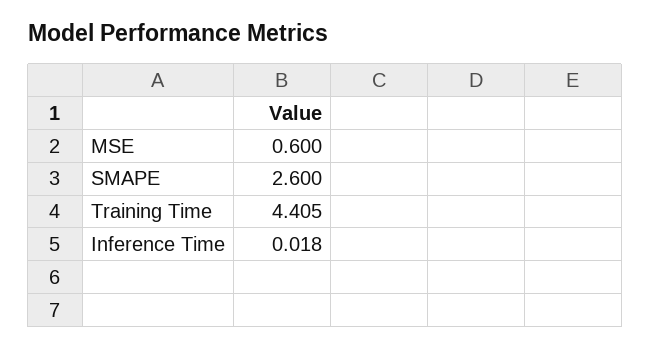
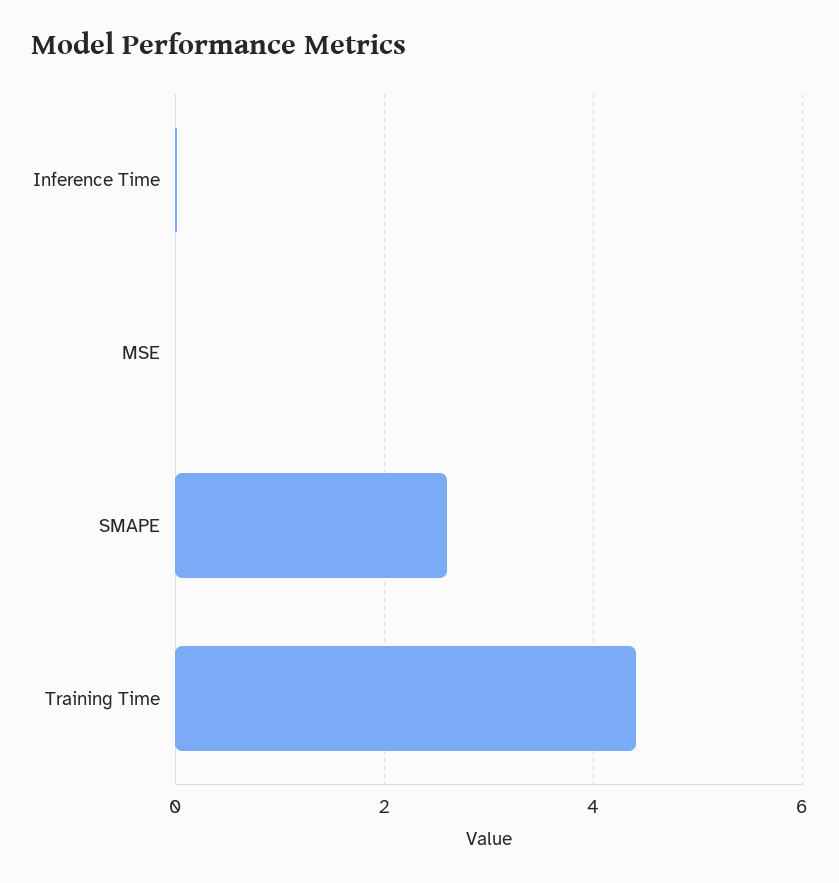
  {
-   "MSE": 0.6,
+   "MSE": 0,
    "SMAPE": 2.6,
    "Training Time": 4.405,
    "Inference Time": 0.018
  }

